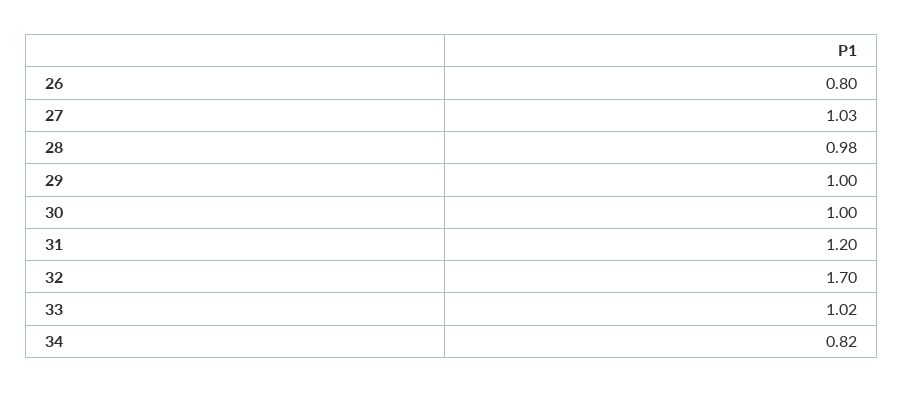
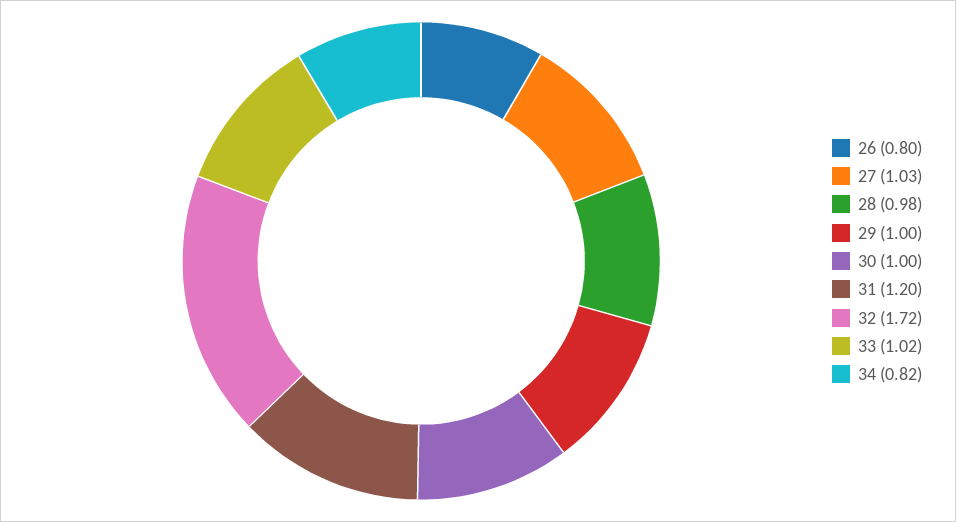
  {
    "26": 0.8,
    "27": 1.03,
    "28": 0.98,
    "29": 1,
    "30": 1,
    "31": 1.2,
-   "32": 1.7,
+   "32": 1.72,
    "33": 1.02,
    "34": 0.82
  }

